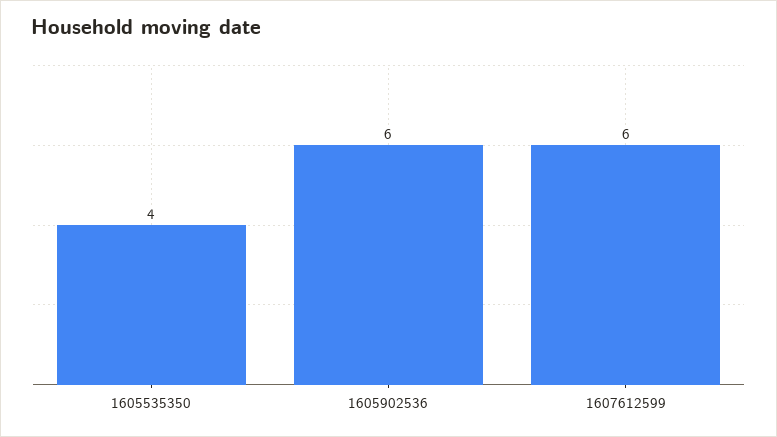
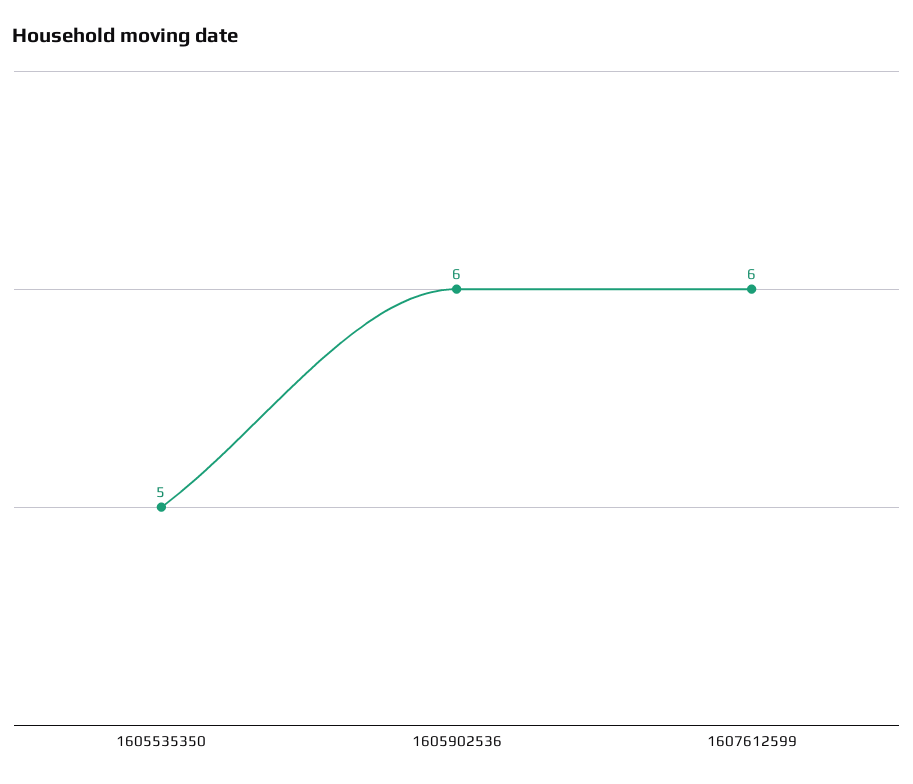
  {
-   "1605535350": 4,
+   "1605535350": 5,
    "1605902536": 6,
    "1607612599": 6
  }

